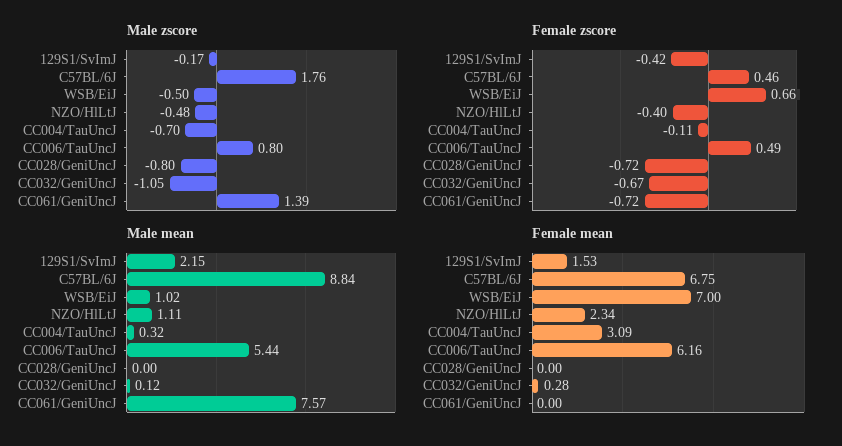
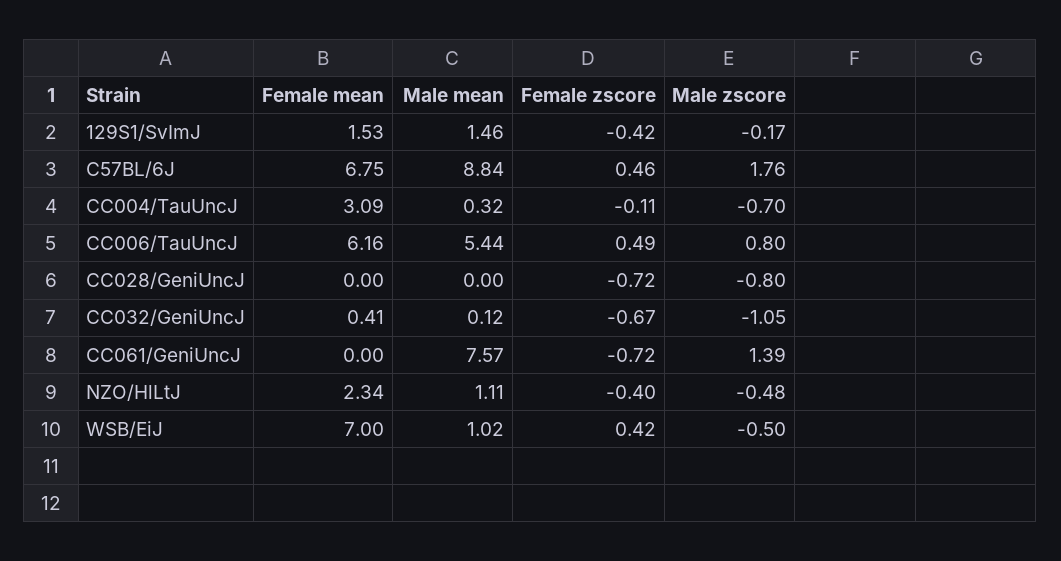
  {
    "Male zscore": {
      "129S1/SvImJ": -0.17,
      "C57BL/6J": 1.76,
      "WSB/EiJ": -0.5,
      "NZO/HlLtJ": -0.48,
      "CC004/TauUncJ": -0.7,
      "CC006/TauUncJ": 0.8,
      "CC028/GeniUncJ": -0.8,
      "CC032/GeniUncJ": -1.05,
      "CC061/GeniUncJ": 1.39
    },
    "Female zscore": {
      "129S1/SvImJ": -0.42,
      "C57BL/6J": 0.46,
-     "WSB/EiJ": 0.66,
+     "WSB/EiJ": 0.42,
      "NZO/HlLtJ": -0.4,
      "CC004/TauUncJ": -0.11,
      "CC006/TauUncJ": 0.49,
      "CC028/GeniUncJ": -0.72,
      "CC032/GeniUncJ": -0.67,
      "CC061/GeniUncJ": -0.72
    },
    "Male mean": {
-     "129S1/SvImJ": 2.15,
+     "129S1/SvImJ": 1.46,
      "C57BL/6J": 8.84,
      "WSB/EiJ": 1.02,
      "NZO/HlLtJ": 1.11,
      "CC004/TauUncJ": 0.32,
      "CC006/TauUncJ": 5.44,
      "CC028/GeniUncJ": 0,
      "CC032/GeniUncJ": 0.12,
      "CC061/GeniUncJ": 7.57
    },
    "Female mean": {
      "129S1/SvImJ": 1.53,
      "C57BL/6J": 6.75,
      "WSB/EiJ": 7,
      "NZO/HlLtJ": 2.34,
      "CC004/TauUncJ": 3.09,
      "CC006/TauUncJ": 6.16,
      "CC028/GeniUncJ": 0,
-     "CC032/GeniUncJ": 0.28,
+     "CC032/GeniUncJ": 0.41,
      "CC061/GeniUncJ": 0
    }
  }

